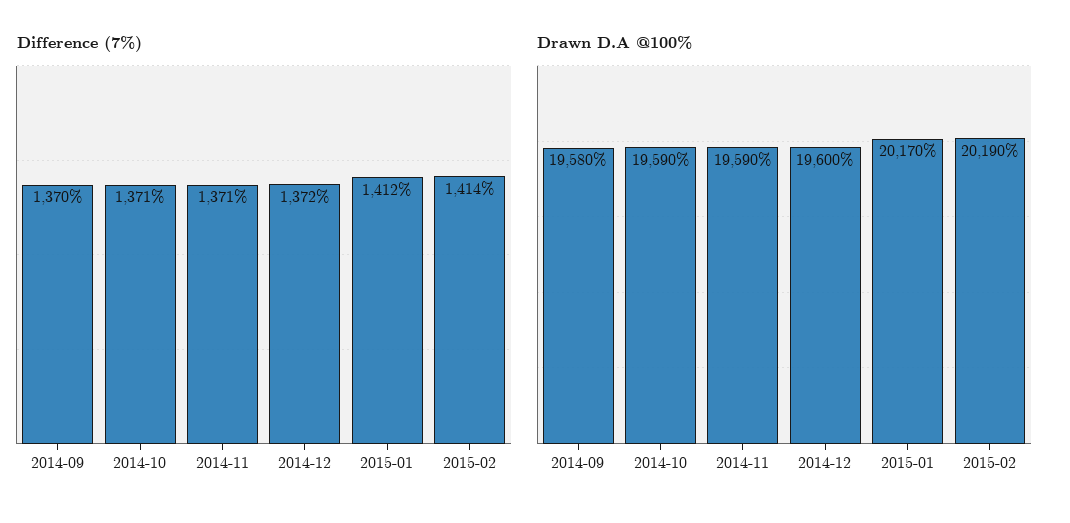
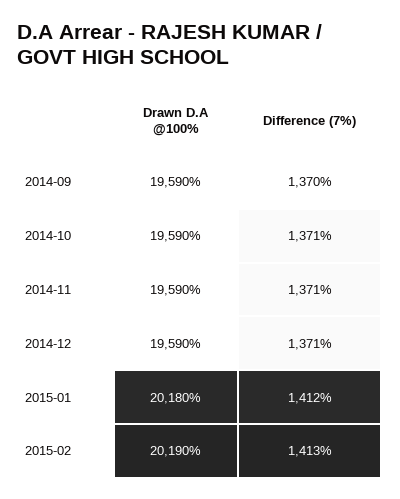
  {
    "Difference (7%)": {
      "2014-09": 1370,
      "2014-10": 1371,
      "2014-11": 1371,
-     "2014-12": 1372,
+     "2014-12": 1371,
      "2015-01": 1412,
-     "2015-02": 1414
+     "2015-02": 1413
    },
    "Drawn D.A @100%": {
-     "2014-09": 19580,
+     "2014-09": 19590,
      "2014-10": 19590,
      "2014-11": 19590,
-     "2014-12": 19600,
+     "2014-12": 19590,
-     "2015-01": 20170,
+     "2015-01": 20180,
      "2015-02": 20190
    }
  }

